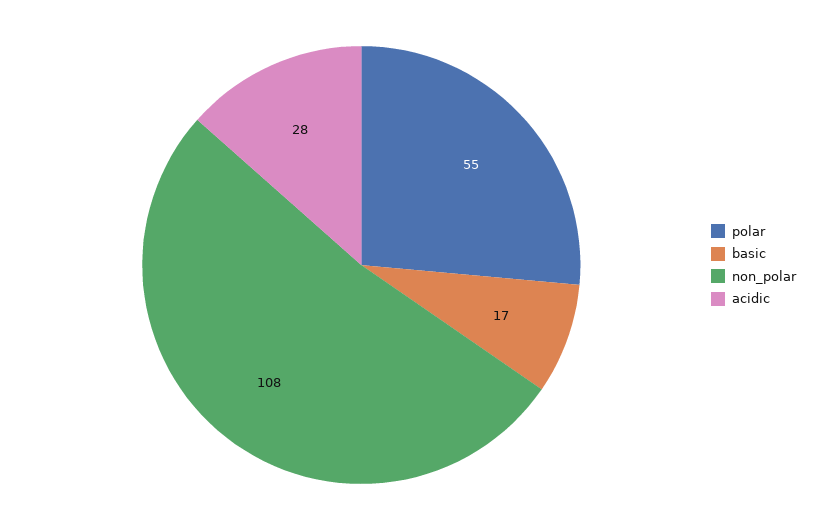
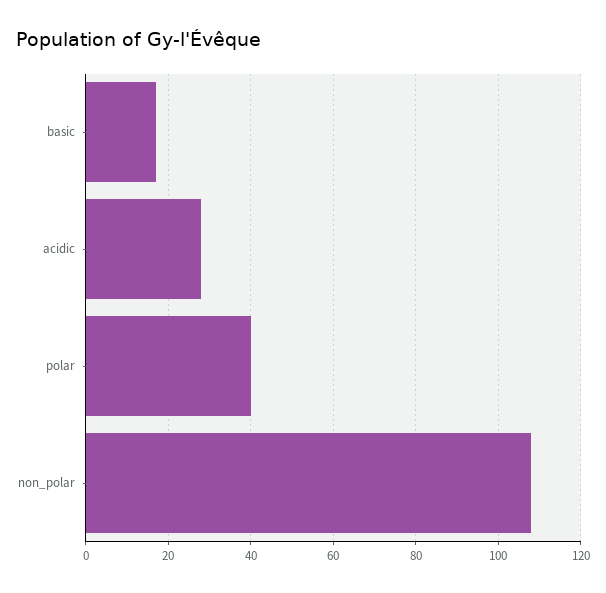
  {
-   "polar": 55,
+   "polar": 40,
    "basic": 17,
    "non_polar": 108,
    "acidic": 28
  }

